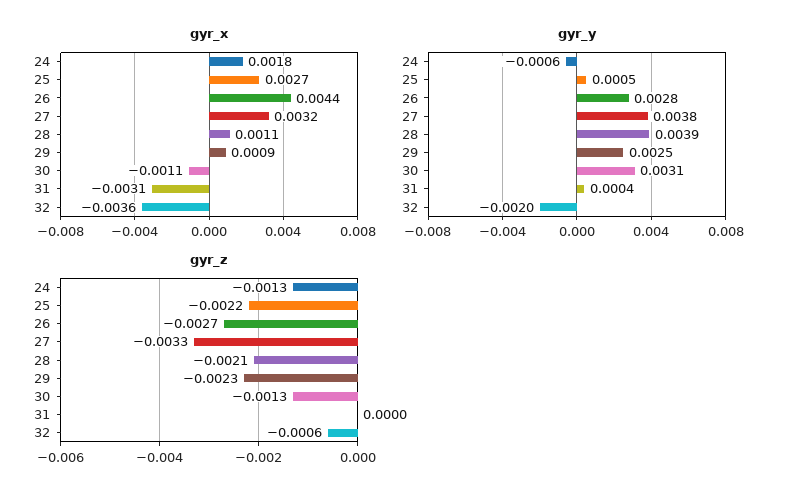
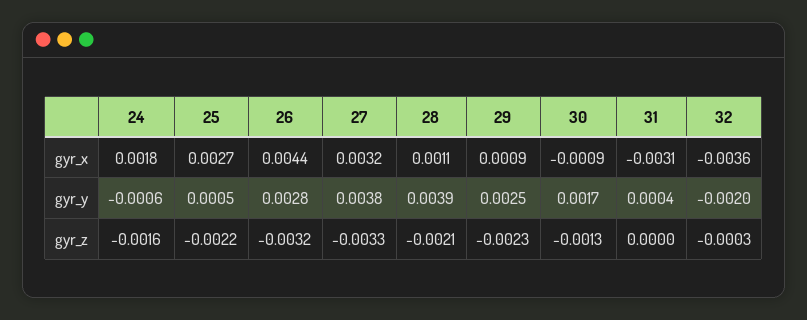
  {
    "gyr_x": {
      "24": 0.0018,
      "25": 0.0027,
      "26": 0.0044,
      "27": 0.0032,
      "28": 0.0011,
      "29": 0.0009,
-     "30": -0.0011,
+     "30": -0.0009,
      "31": -0.0031,
      "32": -0.0036
    },
    "gyr_y": {
      "24": -0.0006,
      "25": 0.0005,
      "26": 0.0028,
      "27": 0.0038,
      "28": 0.0039,
      "29": 0.0025,
-     "30": 0.0031,
+     "30": 0.0017,
      "31": 0.0004,
      "32": -0.002
    },
    "gyr_z": {
-     "24": -0.0013,
+     "24": -0.0016,
      "25": -0.0022,
-     "26": -0.0027,
+     "26": -0.0032,
      "27": -0.0033,
      "28": -0.0021,
      "29": -0.0023,
      "30": -0.0013,
      "31": 0,
-     "32": -0.0006
+     "32": -0.0003
    }
  }

